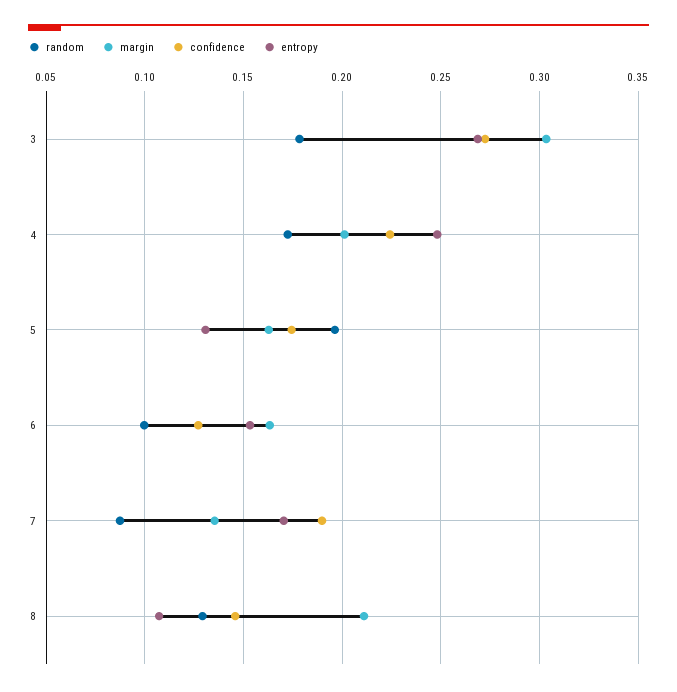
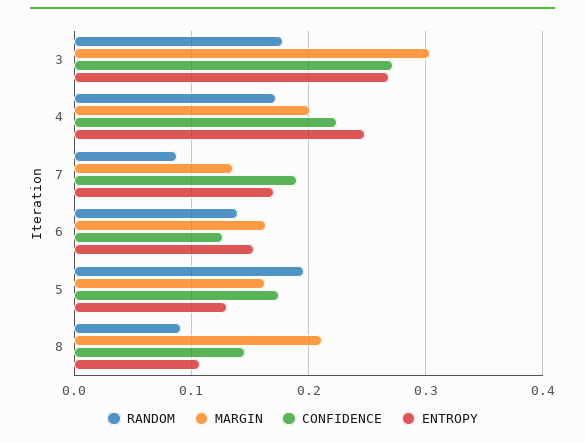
  {
    "random": {
      "3": 0.18,
      "4": 0.17,
      "5": 0.195,
-     "6": 0.1,
+     "6": 0.14,
      "7": 0.09,
-     "8": 0.13
+     "8": 0.09
    },
    "margin": {
      "3": 0.305,
      "4": 0.2,
      "5": 0.165,
      "6": 0.165,
      "7": 0.135,
      "8": 0.21
    },
    "confidence": {
      "3": 0.27,
      "4": 0.225,
      "5": 0.175,
      "6": 0.125,
      "7": 0.19,
      "8": 0.145
    },
    "entropy": {
      "3": 0.27,
      "4": 0.25,
      "5": 0.13,
      "6": 0.155,
      "7": 0.17,
      "8": 0.105
    }
  }

